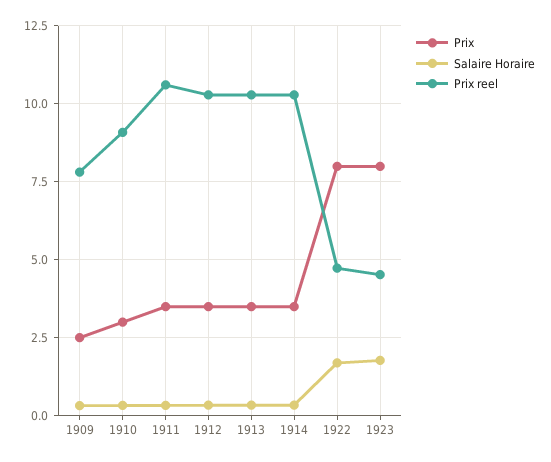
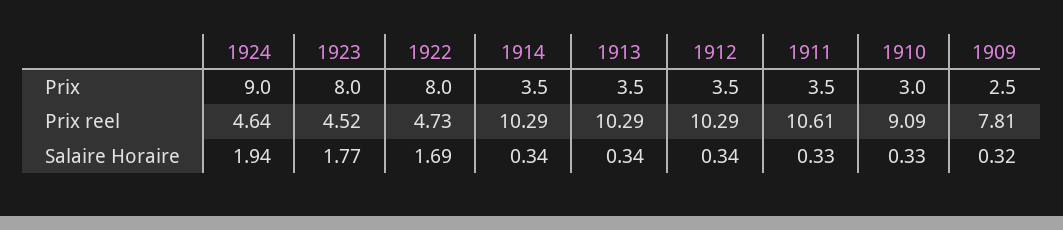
  {
    "Prix": {
      "1909": 2.5,
      "1910": 3,
      "1911": 3.5,
      "1912": 3.5,
      "1913": 3.5,
      "1914": 3.5,
      "1922": 8,
-     "1923": 8
+     "1923": 8,
+     "1924": 9
    },
    "Salaire Horaire": {
      "1909": 0.32,
      "1910": 0.33,
      "1911": 0.33,
      "1912": 0.34,
      "1913": 0.34,
      "1914": 0.34,
      "1922": 1.69,
-     "1923": 1.77
+     "1923": 1.77,
+     "1924": 1.94
    },
    "Prix reel": {
      "1909": 7.81,
      "1910": 9.09,
      "1911": 10.61,
      "1912": 10.29,
      "1913": 10.29,
      "1914": 10.29,
      "1922": 4.73,
-     "1923": 4.52
+     "1923": 4.52,
+     "1924": 4.64
    }
  }

